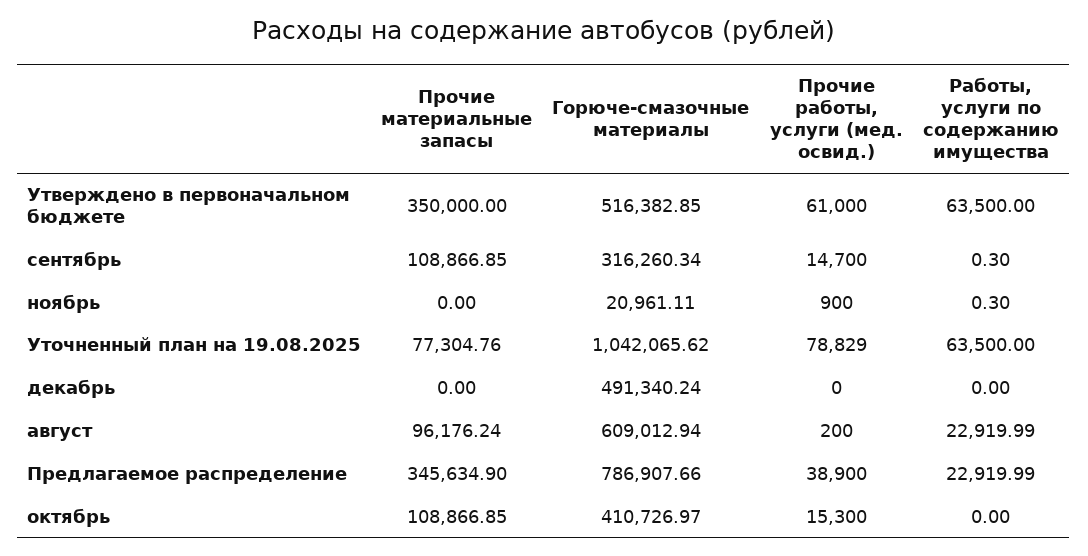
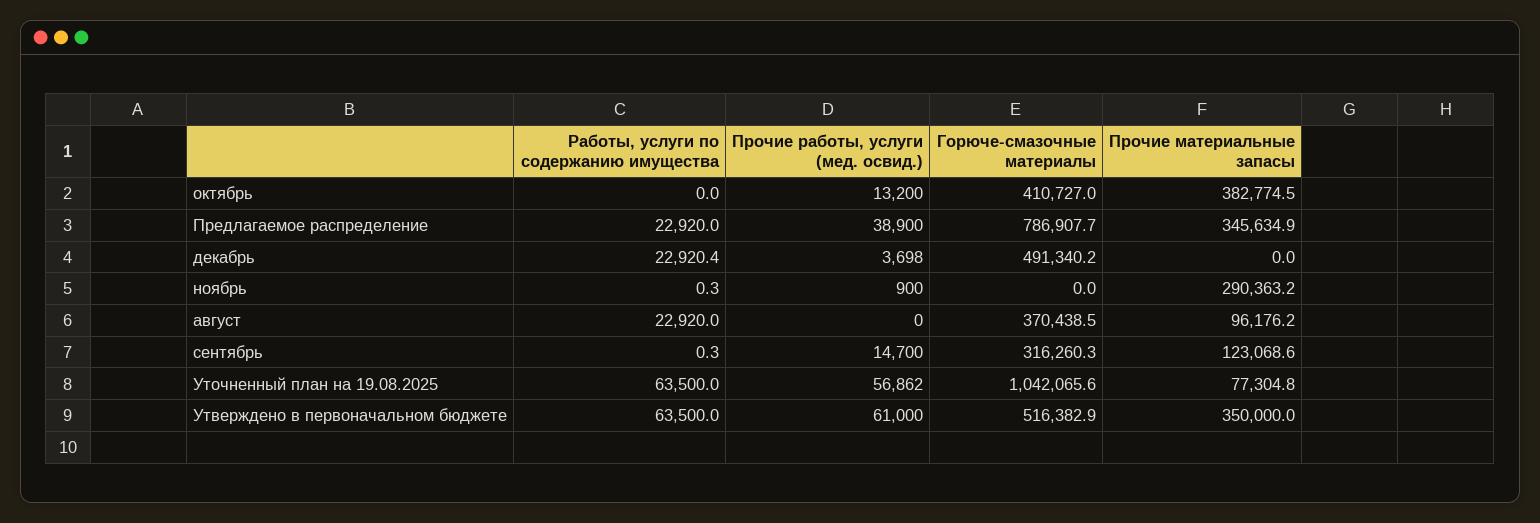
  {
    "Прочие материальные запасы": {
      "Утверждено в первоначальном бюджете": 350000,
-     "сентябрь": 108866.85,
+     "сентябрь": 123068.6,
-     "ноябрь": 0,
+     "ноябрь": 290363.2,
      "Уточненный план на 19.08.2025": 77304.76,
      "декабрь": 0,
      "август": 96176.24,
      "Предлагаемое распределение": 345634.9,
-     "октябрь": 108866.85
+     "октябрь": 382774.5
    },
    "Горюче-смазочные материалы": {
      "Утверждено в первоначальном бюджете": 516382.85,
      "сентябрь": 316260.34,
-     "ноябрь": 20961.11,
+     "ноябрь": 0,
      "Уточненный план на 19.08.2025": 1042065.62,
      "декабрь": 491340.24,
-     "август": 609012.94,
+     "август": 370438.5,
      "Предлагаемое распределение": 786907.66,
      "октябрь": 410726.97
    },
    "Прочие работы, услуги (мед. освид.)": {
      "Утверждено в первоначальном бюджете": 61000,
      "сентябрь": 14700,
      "ноябрь": 900,
-     "Уточненный план на 19.08.2025": 78829,
+     "Уточненный план на 19.08.2025": 56862,
-     "декабрь": 0,
+     "декабрь": 3698,
-     "август": 200,
+     "август": 0,
      "Предлагаемое распределение": 38900,
-     "октябрь": 15300
+     "октябрь": 13200
    },
    "Работы, услуги по содержанию имущества": {
      "Утверждено в первоначальном бюджете": 63500,
      "сентябрь": 0.3,
      "ноябрь": 0.3,
      "Уточненный план на 19.08.2025": 63500,
-     "декабрь": 0,
+     "декабрь": 22920.4,
      "август": 22919.99,
      "Предлагаемое распределение": 22919.99,
      "октябрь": 0
    }
  }

